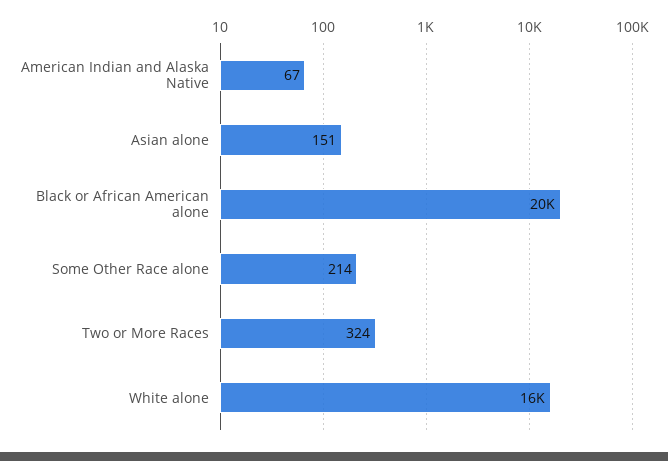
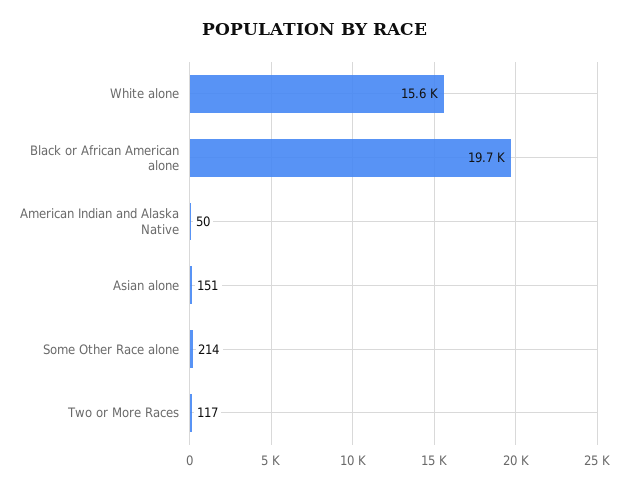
  {
-   "American Indian and Alaska Native": 67,
+   "American Indian and Alaska Native": 50,
    "Asian alone": 151,
    "Black or African American alone": 19700,
    "Some Other Race alone": 214,
-   "Two or More Races": 324,
+   "Two or More Races": 117,
    "White alone": 15600
  }

